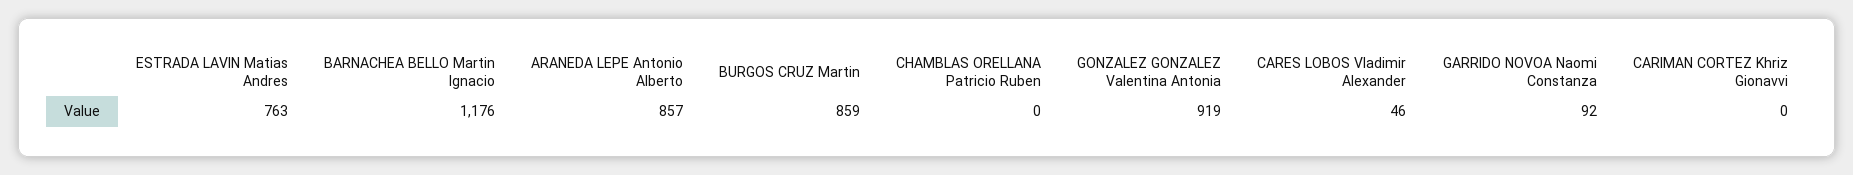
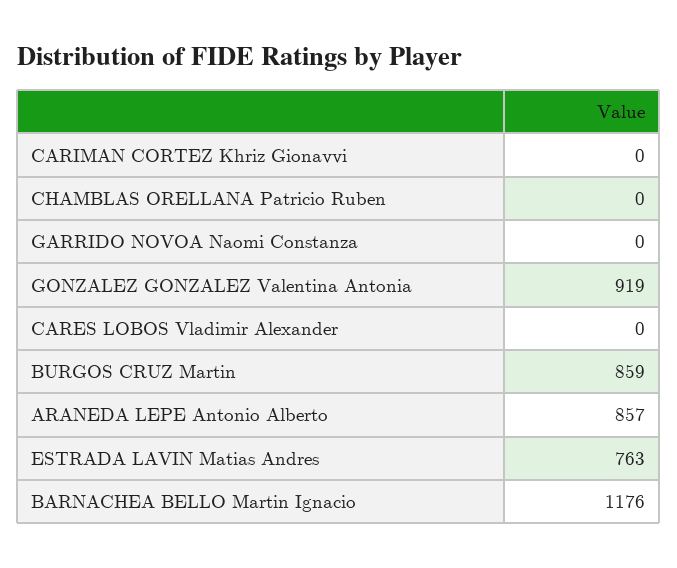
  {
    "ESTRADA LAVIN Matias Andres": 763,
    "BARNACHEA BELLO Martin Ignacio": 1176,
    "ARANEDA LEPE Antonio Alberto": 857,
    "BURGOS CRUZ Martin": 859,
    "CHAMBLAS ORELLANA Patricio Ruben": 0,
    "GONZALEZ GONZALEZ Valentina Antonia": 919,
-   "CARES LOBOS Vladimir Alexander": 46,
+   "CARES LOBOS Vladimir Alexander": 0,
-   "GARRIDO NOVOA Naomi Constanza": 92,
+   "GARRIDO NOVOA Naomi Constanza": 0,
    "CARIMAN CORTEZ Khriz Gionavvi": 0
  }

